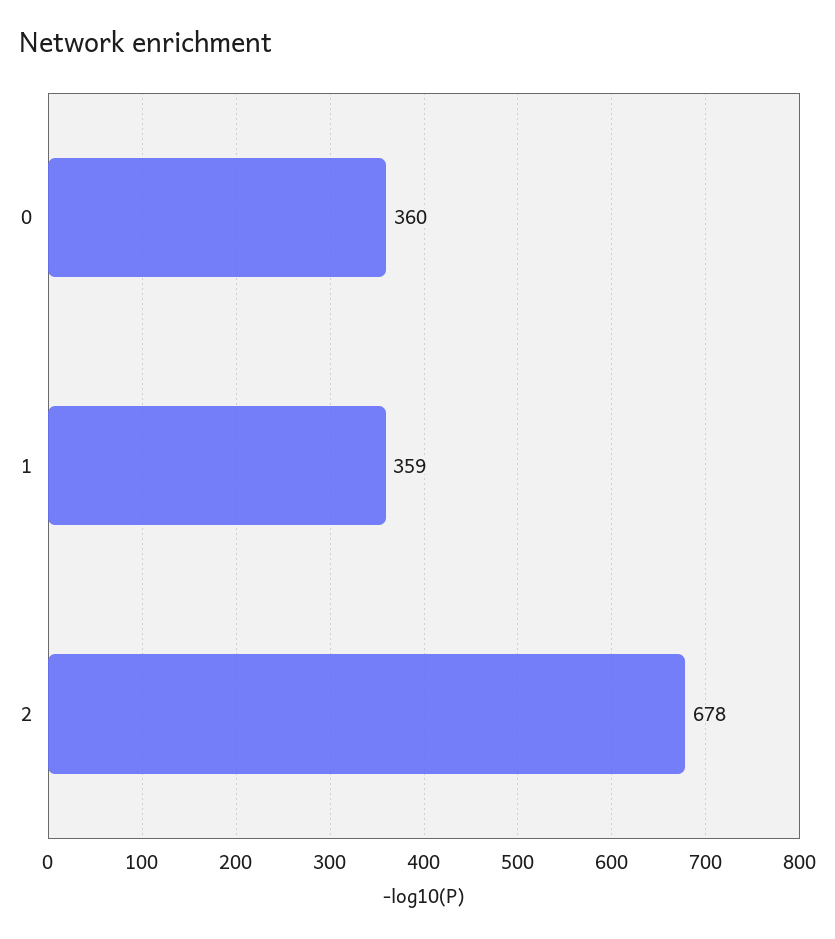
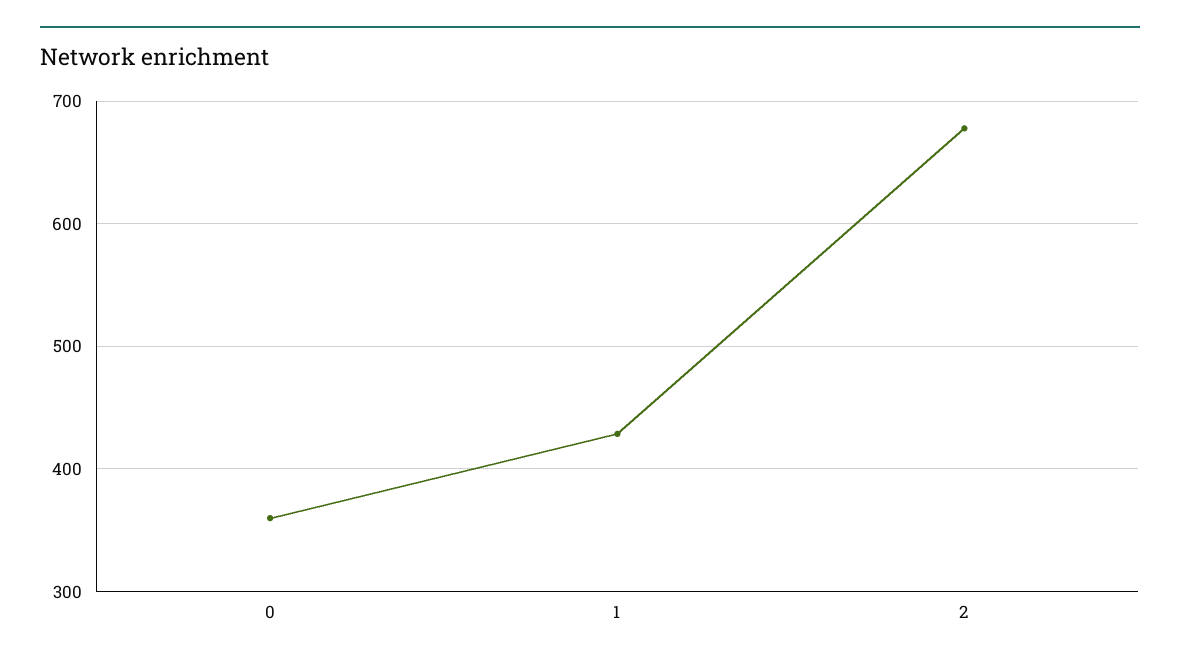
  {
    "0": 360,
-   "1": 359,
+   "1": 430,
    "2": 678
  }

